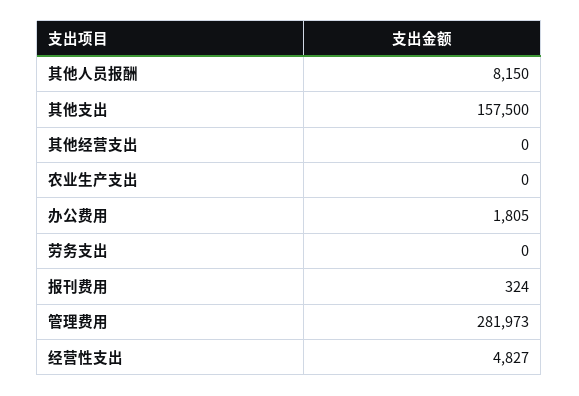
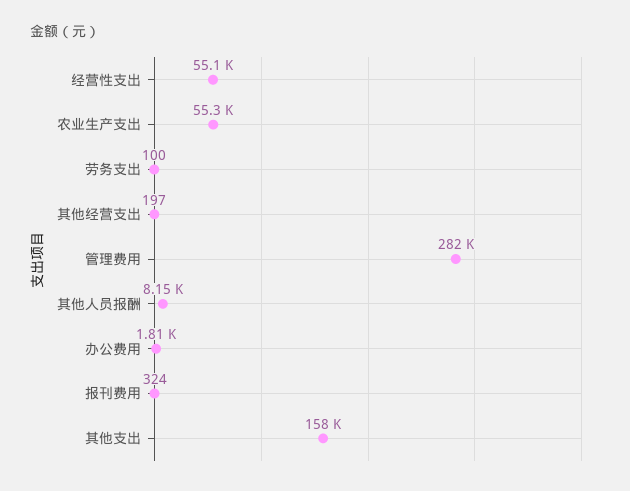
  {
    "其他人员报酬": 8150,
    "其他支出": 157500,
-   "其他经营支出": 0,
+   "其他经营支出": 197,
-   "农业生产支出": 0,
+   "农业生产支出": 55300,
    "办公费用": 1805,
-   "劳务支出": 0,
+   "劳务支出": 100,
    "报刊费用": 324,
    "管理费用": 281973,
-   "经营性支出": 4827
+   "经营性支出": 55100
  }

